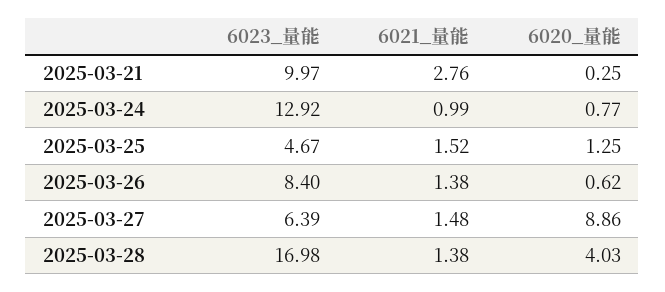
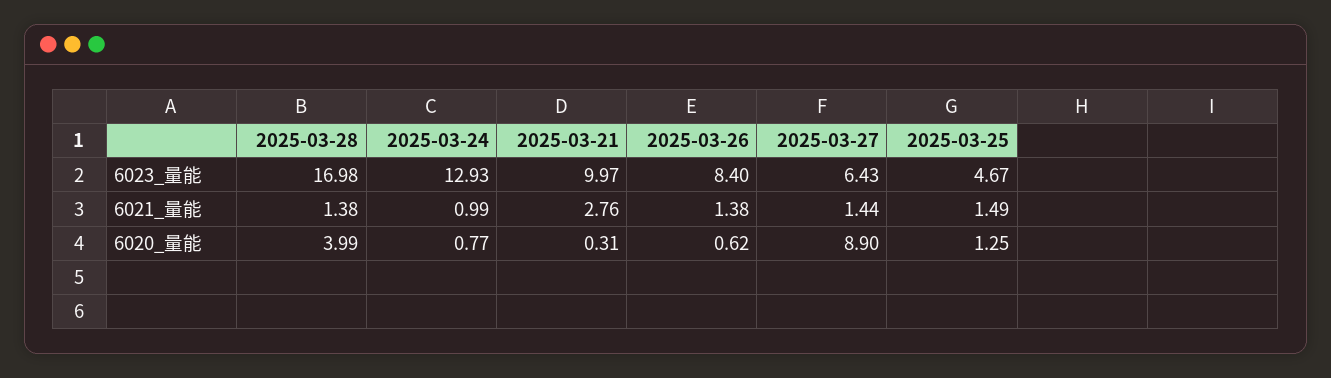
  {
    "6023_量能": {
      "2025-03-21": 9.97,
-     "2025-03-24": 12.92,
+     "2025-03-24": 12.93,
      "2025-03-25": 4.67,
      "2025-03-26": 8.4,
-     "2025-03-27": 6.39,
+     "2025-03-27": 6.43,
      "2025-03-28": 16.98
    },
    "6021_量能": {
      "2025-03-21": 2.76,
      "2025-03-24": 0.99,
-     "2025-03-25": 1.52,
+     "2025-03-25": 1.49,
      "2025-03-26": 1.38,
-     "2025-03-27": 1.48,
+     "2025-03-27": 1.44,
      "2025-03-28": 1.38
    },
    "6020_量能": {
-     "2025-03-21": 0.25,
+     "2025-03-21": 0.31,
      "2025-03-24": 0.77,
      "2025-03-25": 1.25,
      "2025-03-26": 0.62,
-     "2025-03-27": 8.86,
+     "2025-03-27": 8.9,
-     "2025-03-28": 4.03
+     "2025-03-28": 3.99
    }
  }

